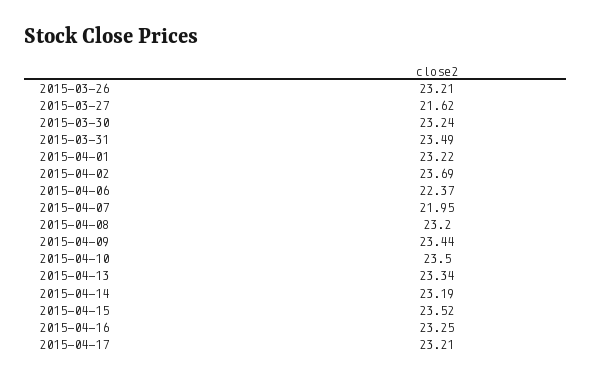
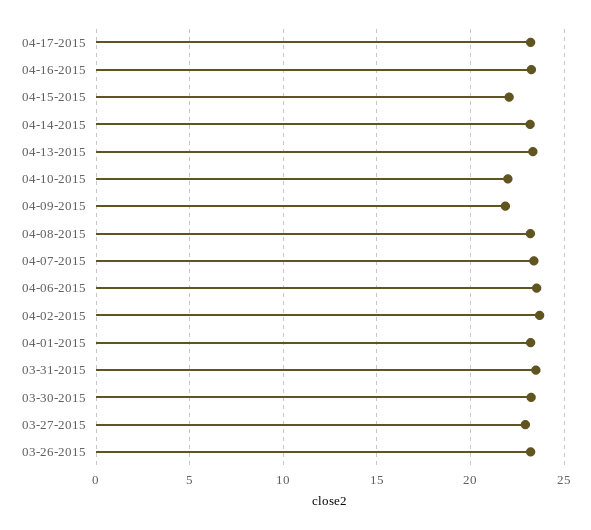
  {
    "2015-03-26": 23.21,
-   "2015-03-27": 21.62,
+   "2015-03-27": 23,
    "2015-03-30": 23.24,
    "2015-03-31": 23.49,
    "2015-04-01": 23.22,
    "2015-04-02": 23.69,
-   "2015-04-06": 22.37,
+   "2015-04-06": 23.5,
-   "2015-04-07": 21.95,
+   "2015-04-07": 23.5,
    "2015-04-08": 23.2,
-   "2015-04-09": 23.44,
+   "2015-04-09": 22,
-   "2015-04-10": 23.5,
+   "2015-04-10": 22,
    "2015-04-13": 23.34,
    "2015-04-14": 23.19,
-   "2015-04-15": 23.52,
+   "2015-04-15": 22,
    "2015-04-16": 23.25,
    "2015-04-17": 23.21
  }

